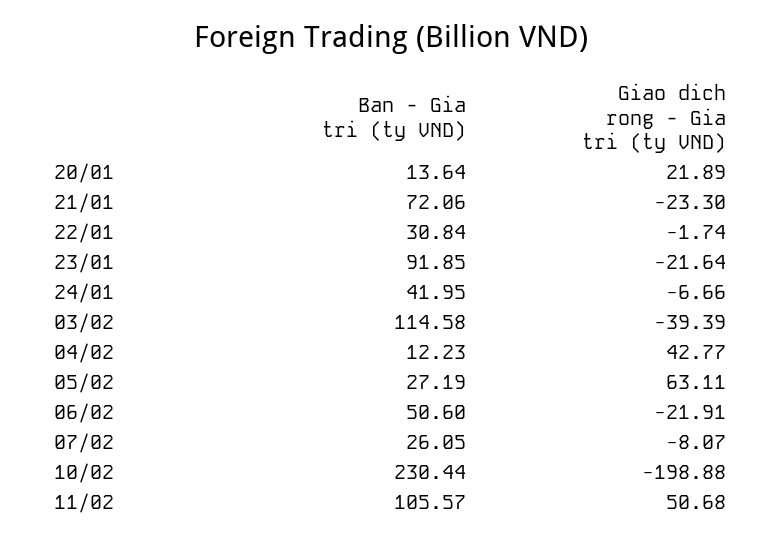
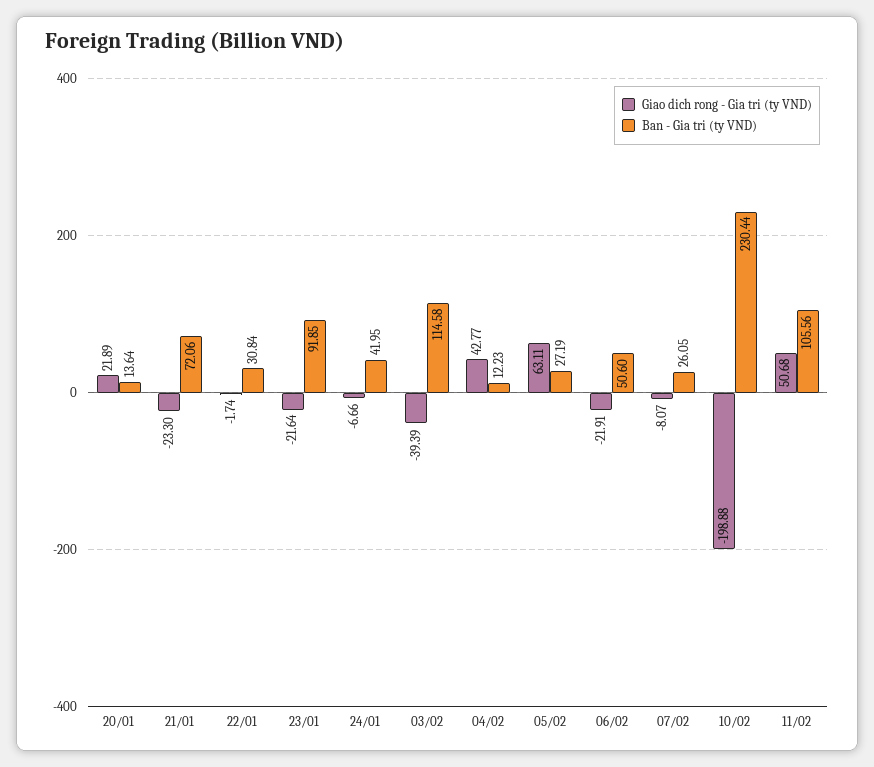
  {
    "Ban - Gia tri (ty VND)": {
      "20/01": 13.64,
      "21/01": 72.06,
      "22/01": 30.84,
      "23/01": 91.85,
      "24/01": 41.95,
      "03/02": 114.58,
      "04/02": 12.23,
      "05/02": 27.19,
      "06/02": 50.6,
      "07/02": 26.05,
      "10/02": 230.44,
-     "11/02": 105.57
+     "11/02": 105.56
    },
    "Giao dich rong - Gia tri (ty VND)": {
      "20/01": 21.89,
      "21/01": -23.3,
      "22/01": -1.74,
      "23/01": -21.64,
      "24/01": -6.66,
      "03/02": -39.39,
      "04/02": 42.77,
      "05/02": 63.11,
      "06/02": -21.91,
      "07/02": -8.07,
      "10/02": -198.88,
      "11/02": 50.68
    }
  }

